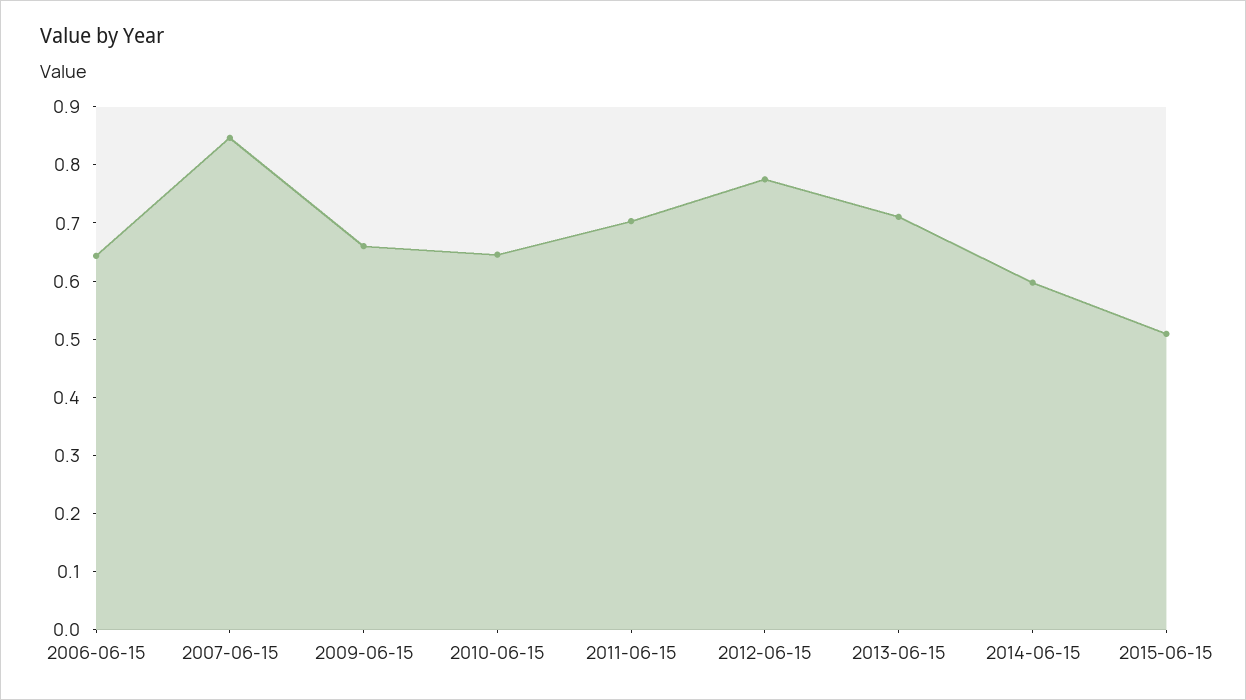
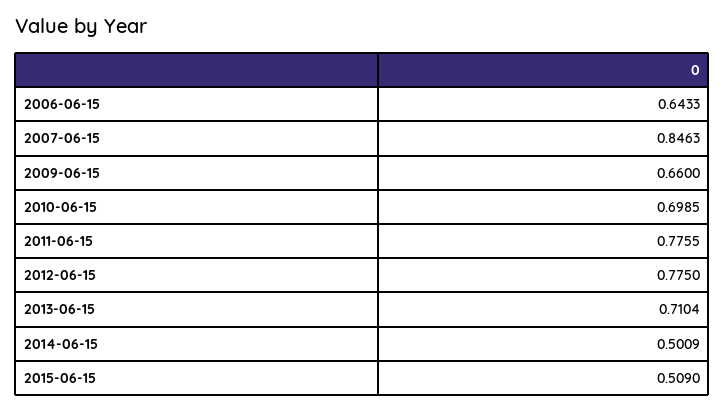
  {
    "2006-06-15": 0.6433,
    "2007-06-15": 0.8463,
    "2009-06-15": 0.66,
-   "2010-06-15": 0.64,
+   "2010-06-15": 0.6985,
-   "2011-06-15": 0.7,
+   "2011-06-15": 0.7755,
    "2012-06-15": 0.775,
    "2013-06-15": 0.7104,
-   "2014-06-15": 0.6,
+   "2014-06-15": 0.5009,
    "2015-06-15": 0.509
  }

